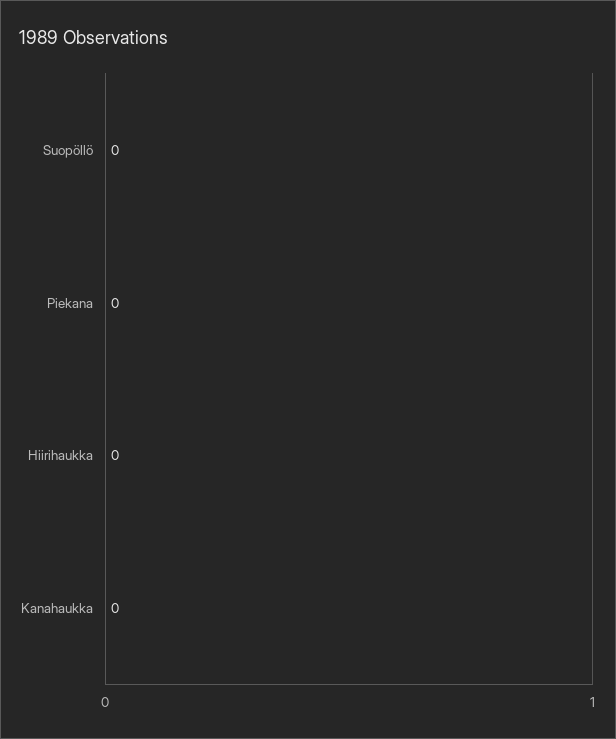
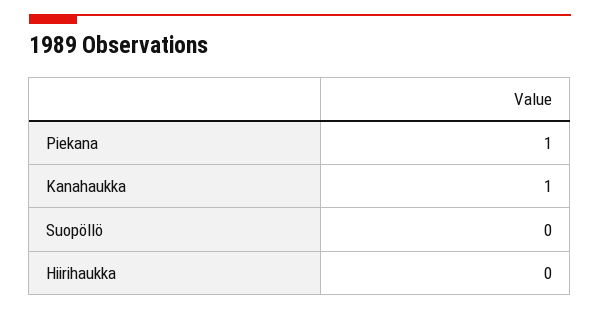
  {
    "Suopöllö": 0,
-   "Piekana": 0,
+   "Piekana": 1,
    "Hiirihaukka": 0,
-   "Kanahaukka": 0
+   "Kanahaukka": 1
  }

